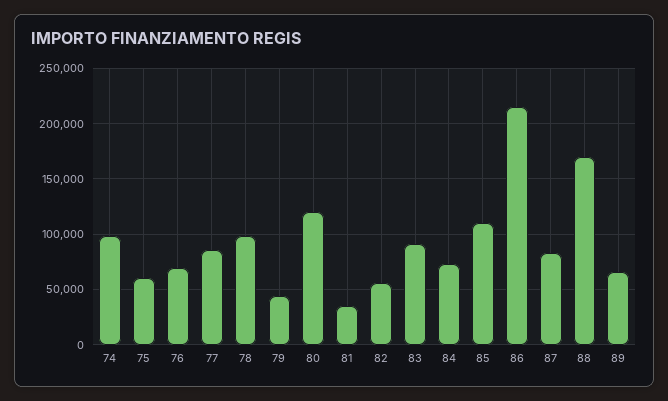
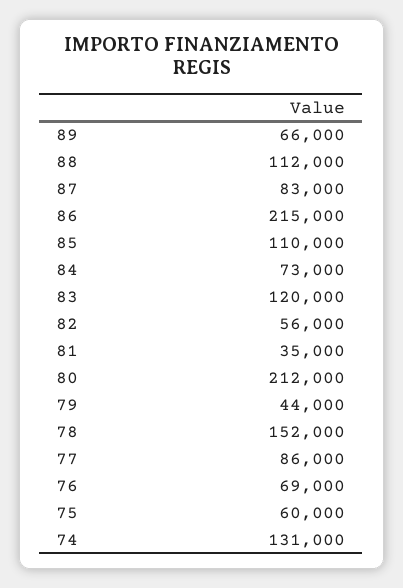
  {
-   "74": 100000,
+   "74": 131000,
    "75": 60000,
    "76": 69000,
    "77": 86000,
-   "78": 100000,
+   "78": 152000,
    "79": 44000,
-   "80": 120000,
+   "80": 212000,
    "81": 35000,
    "82": 56000,
-   "83": 90000,
+   "83": 120000,
    "84": 73000,
    "85": 110000,
    "86": 215000,
    "87": 83000,
-   "88": 170000,
+   "88": 112000,
    "89": 66000
  }

